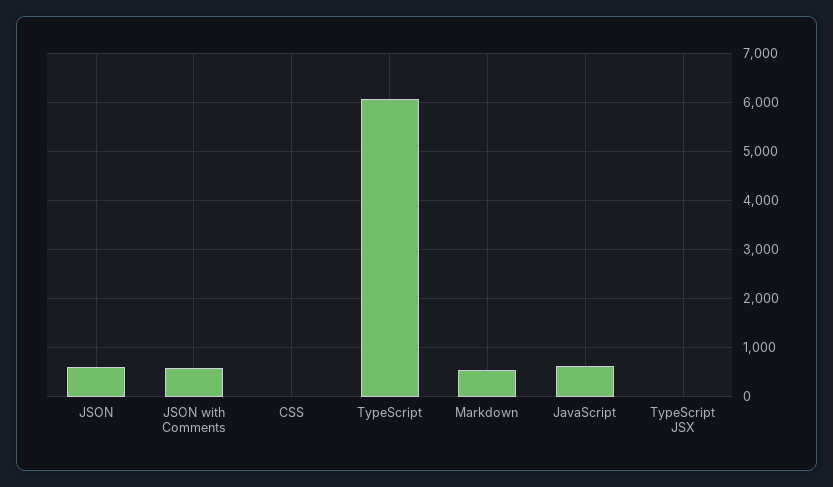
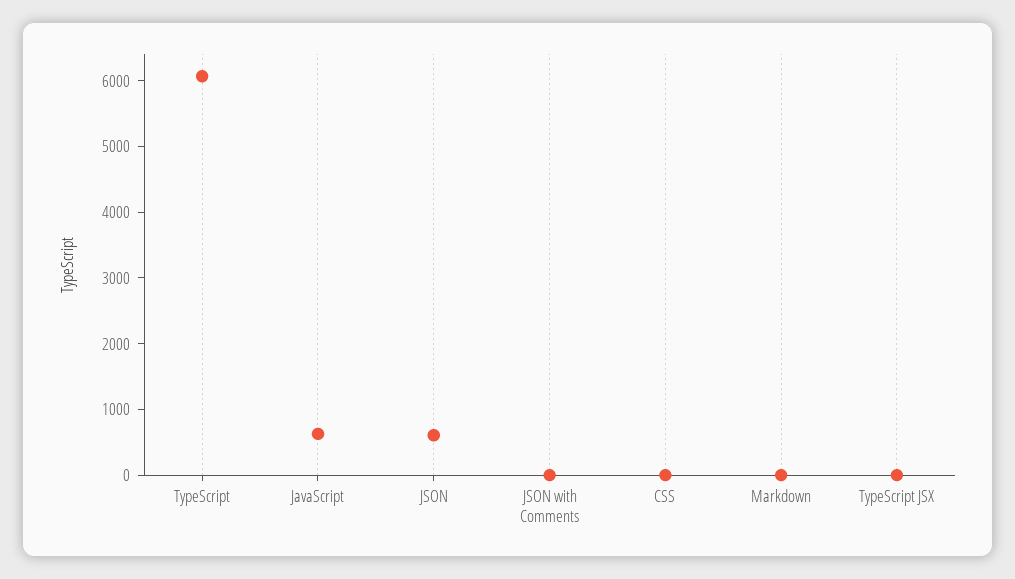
  {
    "JSON": 600,
-   "JSON with Comments": 600,
+   "JSON with Comments": 0,
    "CSS": 0,
    "TypeScript": 6000,
-   "Markdown": 600,
+   "Markdown": 0,
    "JavaScript": 600,
    "TypeScript JSX": 0
  }

